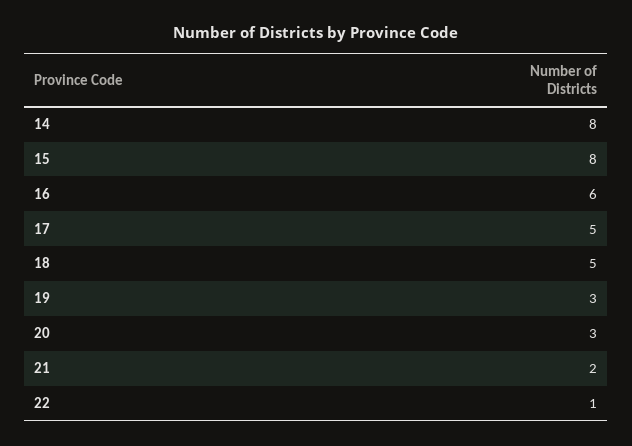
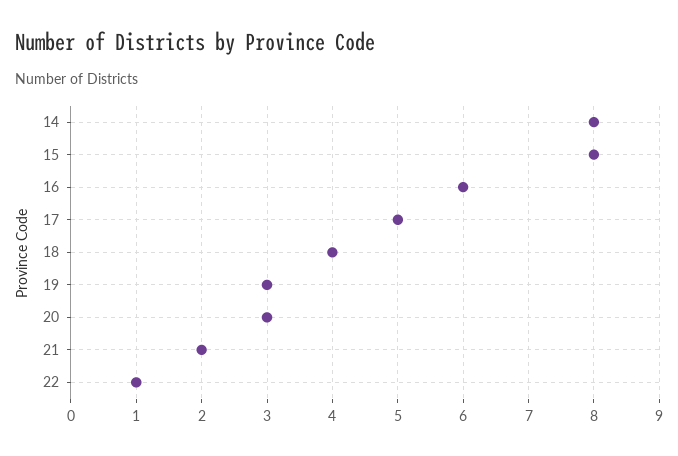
  {
    "14": 8,
    "15": 8,
    "16": 6,
    "17": 5,
-   "18": 5,
+   "18": 4,
    "19": 3,
    "20": 3,
    "21": 2,
    "22": 1
  }

